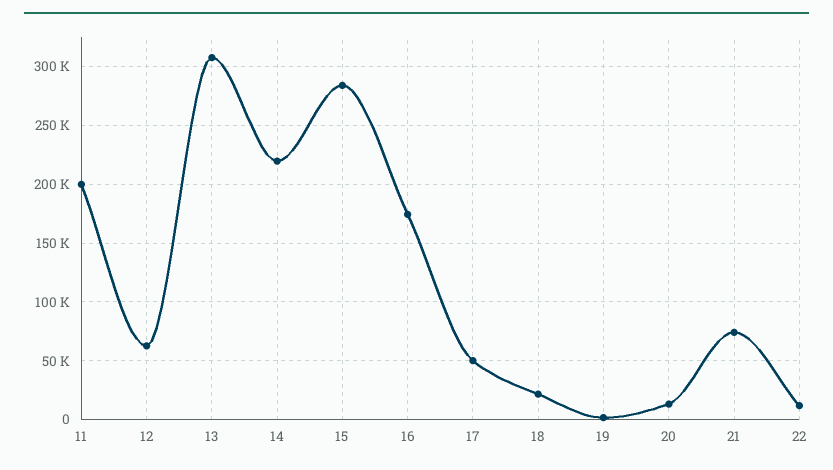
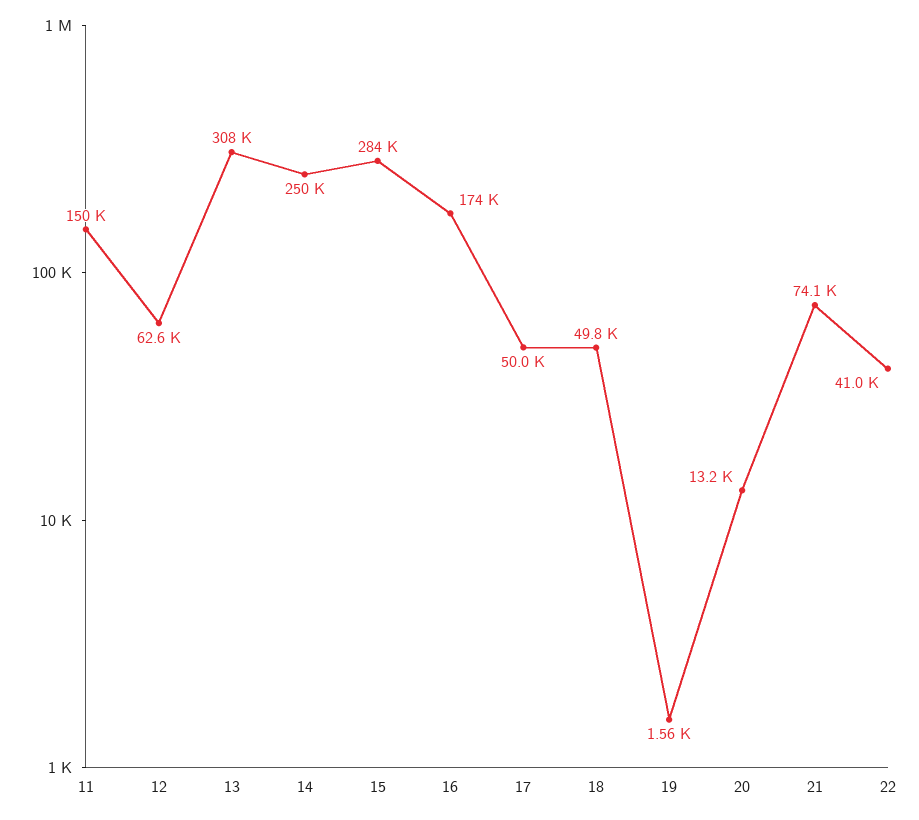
  {
-   "11": 200000,
+   "11": 150000,
    "12": 62600,
    "13": 308000,
-   "14": 220000,
+   "14": 250000,
    "15": 284000,
    "16": 174000,
    "17": 50000,
-   "18": 20000,
+   "18": 49800,
    "19": 1560,
    "20": 13200,
    "21": 74100,
-   "22": 10000
+   "22": 41000
  }

